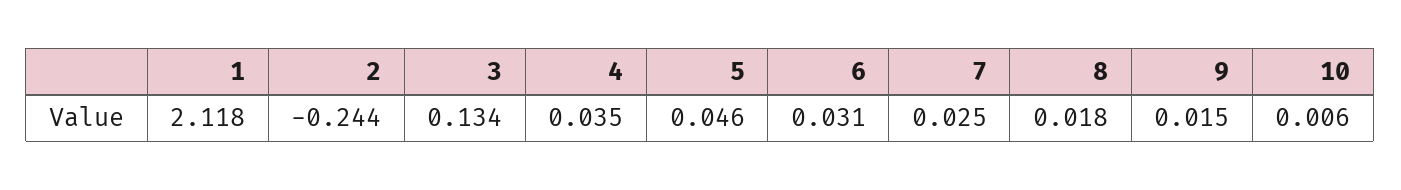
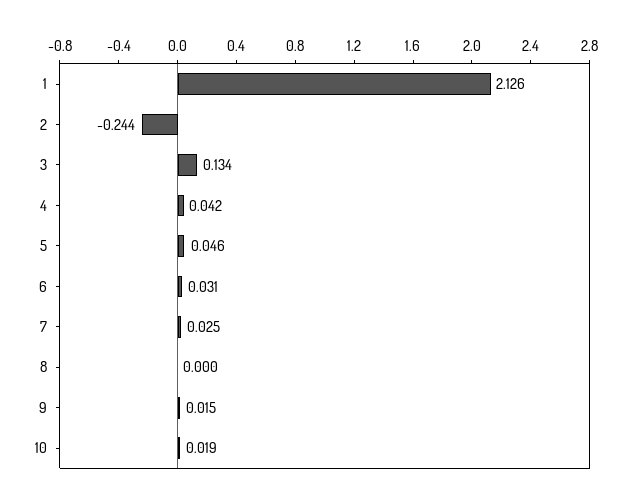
  {
-   "1": 2.118,
+   "1": 2.126,
    "2": -0.244,
    "3": 0.134,
-   "4": 0.035,
+   "4": 0.042,
    "5": 0.046,
    "6": 0.031,
    "7": 0.025,
-   "8": 0.018,
+   "8": 0,
    "9": 0.015,
-   "10": 0.006
+   "10": 0.019
  }

